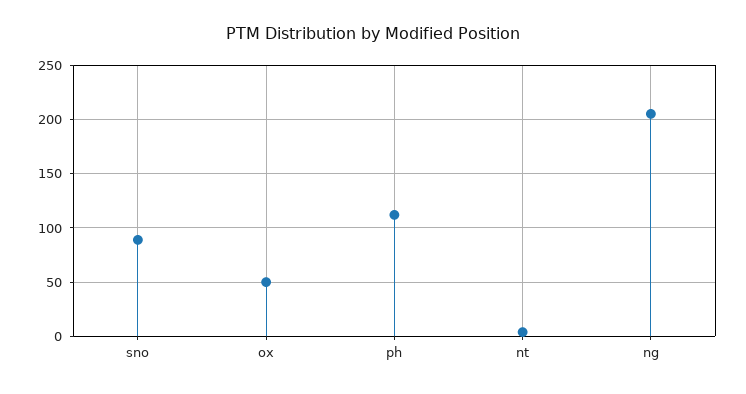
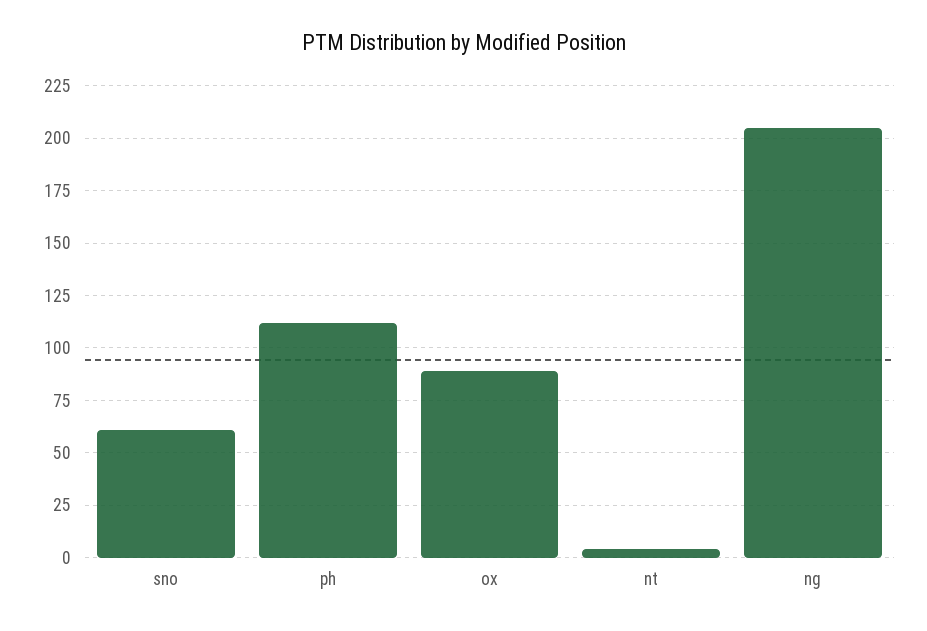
  {
-   "sno": 90,
+   "sno": 60,
-   "ox": 50,
+   "ox": 90,
    "ph": 110,
    "nt": 5,
    "ng": 205
  }

